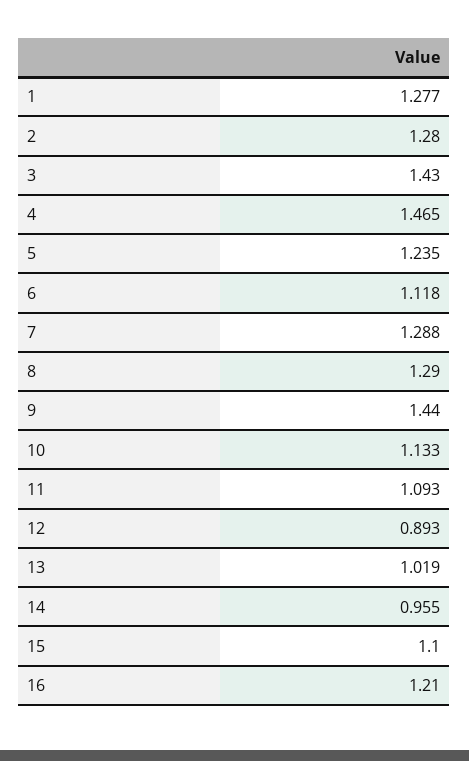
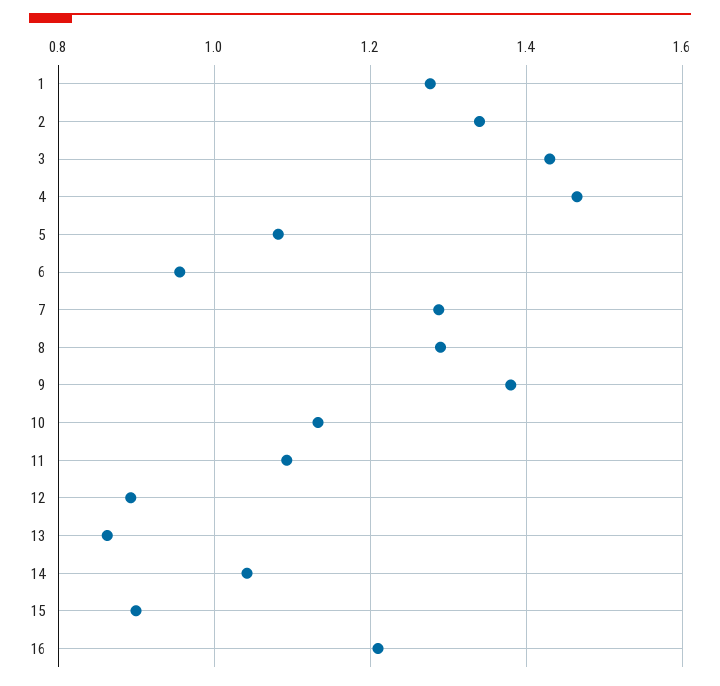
  {
    "1": 1.277,
-   "2": 1.28,
+   "2": 1.34,
    "3": 1.43,
    "4": 1.465,
-   "5": 1.235,
+   "5": 1.08,
-   "6": 1.118,
+   "6": 0.96,
    "7": 1.288,
    "8": 1.29,
-   "9": 1.44,
+   "9": 1.38,
    "10": 1.133,
    "11": 1.093,
    "12": 0.893,
-   "13": 1.019,
+   "13": 0.86,
-   "14": 0.955,
+   "14": 1.04,
-   "15": 1.1,
+   "15": 0.9,
    "16": 1.21
  }

